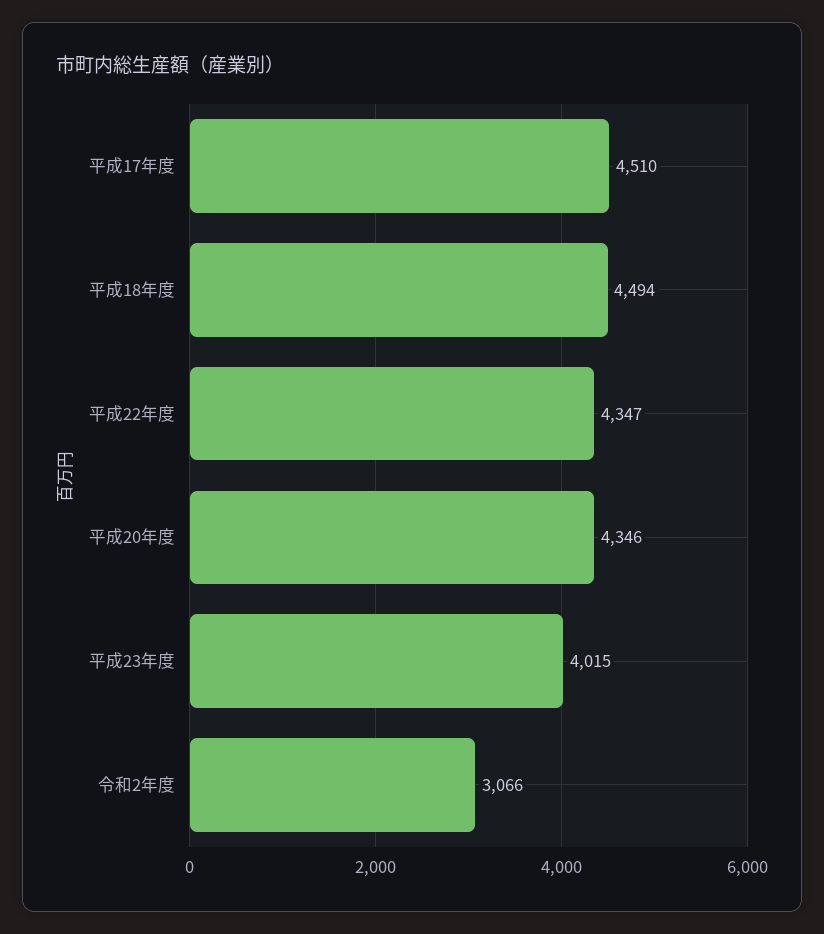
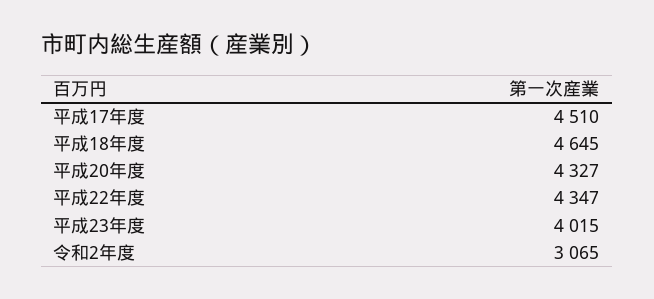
  {
    "平成17年度": 4510,
-   "平成18年度": 4494,
+   "平成18年度": 4645,
    "平成22年度": 4347,
-   "平成20年度": 4346,
+   "平成20年度": 4327,
    "平成23年度": 4015,
-   "令和2年度": 3066
+   "令和2年度": 3065
  }

